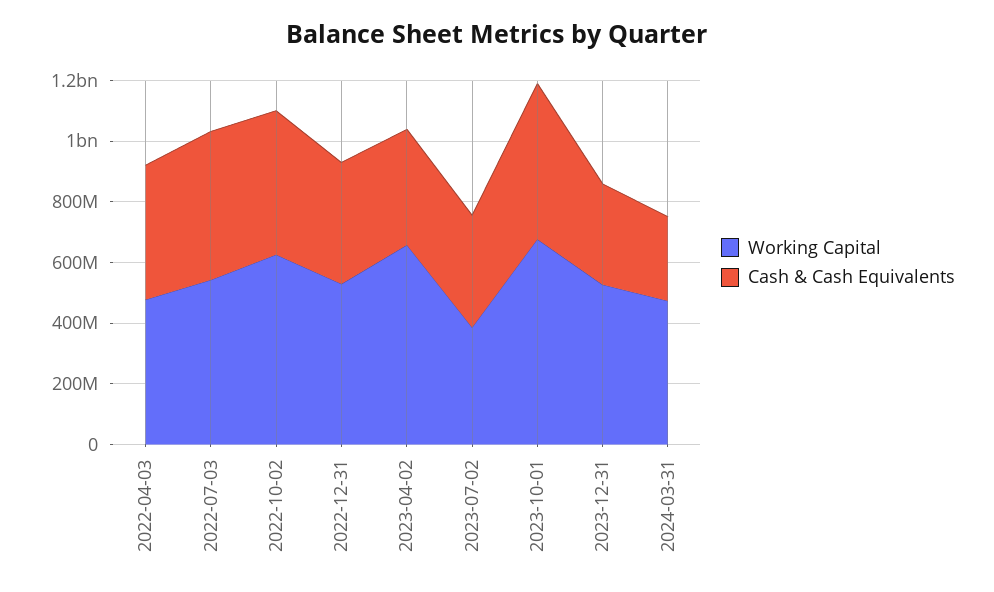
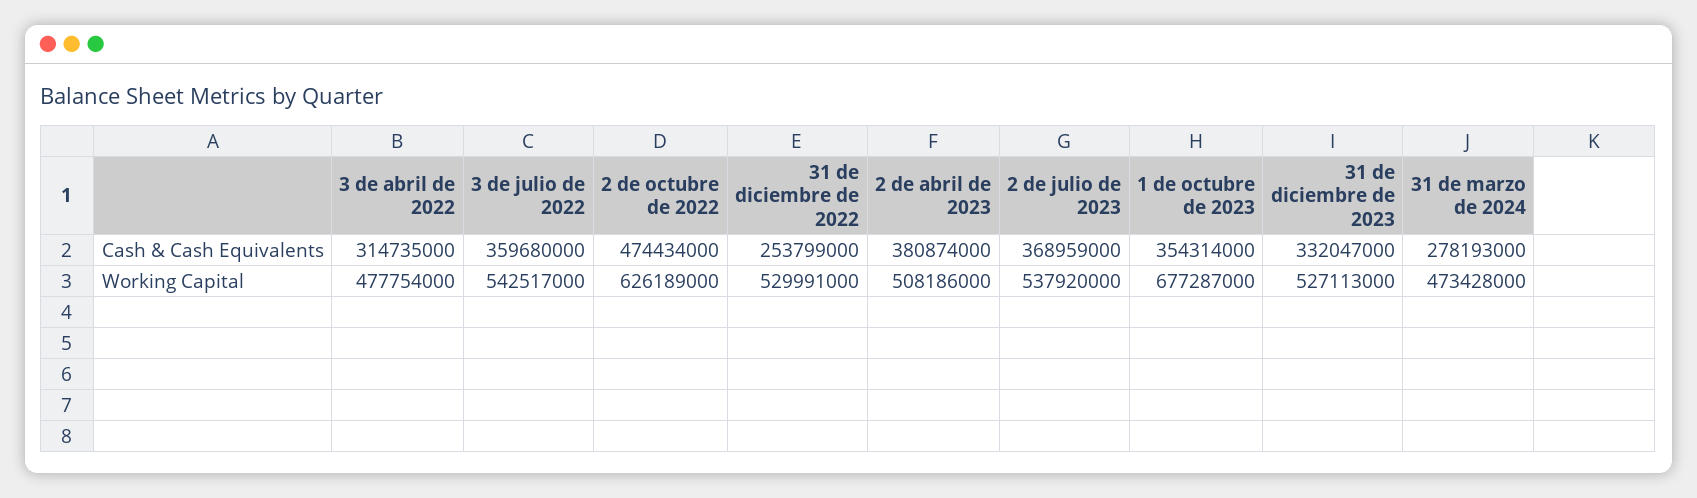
  {
    "Working Capital": {
      "2022-04-03": 477754000,
      "2022-07-03": 542517000,
      "2022-10-02": 626189000,
      "2022-12-31": 529991000,
-     "2023-04-02": 650000000,
+     "2023-04-02": 508186000,
-     "2023-07-02": 400000000,
+     "2023-07-02": 537920000,
      "2023-10-01": 677287000,
      "2023-12-31": 527113000,
      "2024-03-31": 473428000
    },
    "Cash & Cash Equivalents": {
-     "2022-04-03": 450000000,
+     "2022-04-03": 314735000,
-     "2022-07-03": 500000000,
+     "2022-07-03": 359680000,
      "2022-10-02": 474434000,
-     "2022-12-31": 400000000,
+     "2022-12-31": 253799000,
      "2023-04-02": 380874000,
      "2023-07-02": 368959000,
-     "2023-10-01": 500000000,
+     "2023-10-01": 354314000,
      "2023-12-31": 332047000,
      "2024-03-31": 278193000
    }
  }

